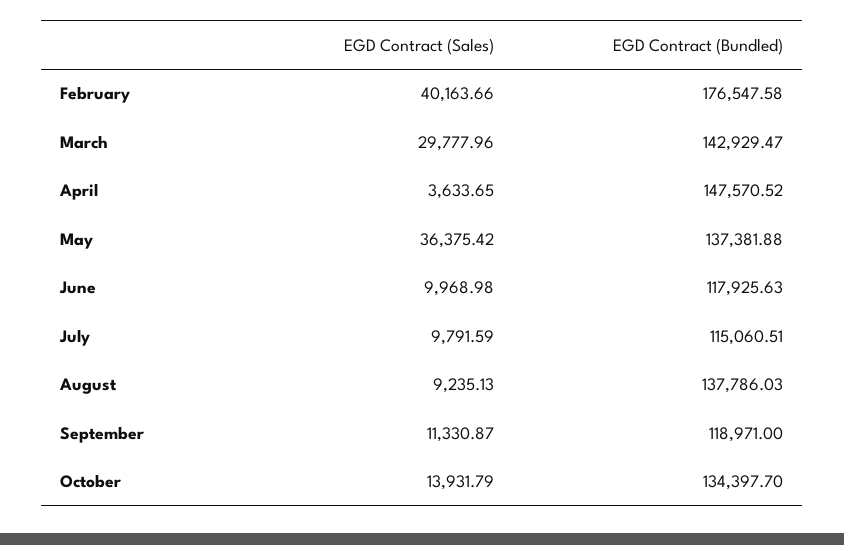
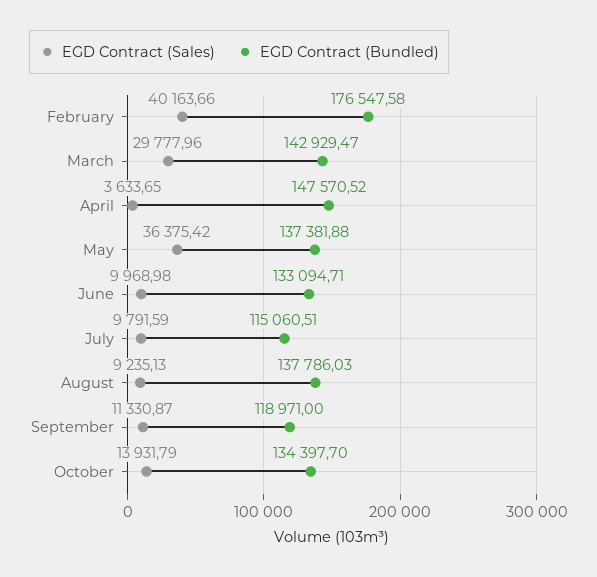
  {
    "EGD Contract (Sales)": {
      "February": 40163.66,
      "March": 29777.96,
      "April": 3633.65,
      "May": 36375.42,
      "June": 9968.98,
      "July": 9791.59,
      "August": 9235.13,
      "September": 11330.87,
      "October": 13931.79
    },
    "EGD Contract (Bundled)": {
      "February": 176547.58,
      "March": 142929.47,
      "April": 147570.52,
      "May": 137381.88,
-     "June": 117925.63,
+     "June": 133094.71,
      "July": 115060.51,
      "August": 137786.03,
      "September": 118971,
      "October": 134397.7
    }
  }

